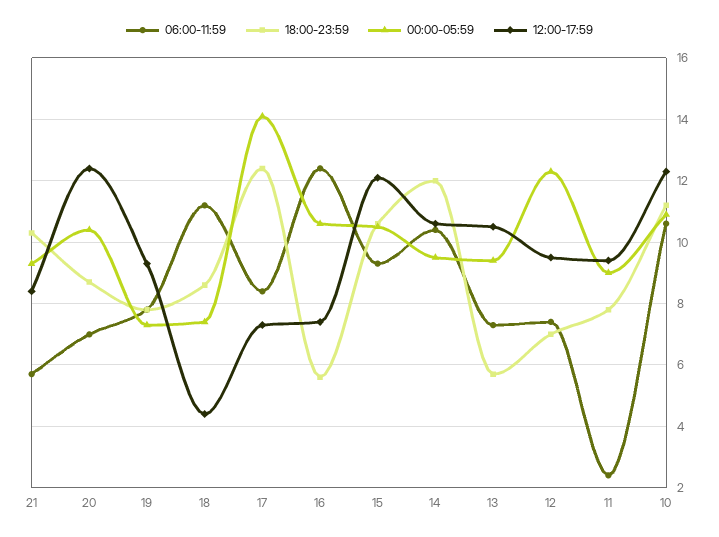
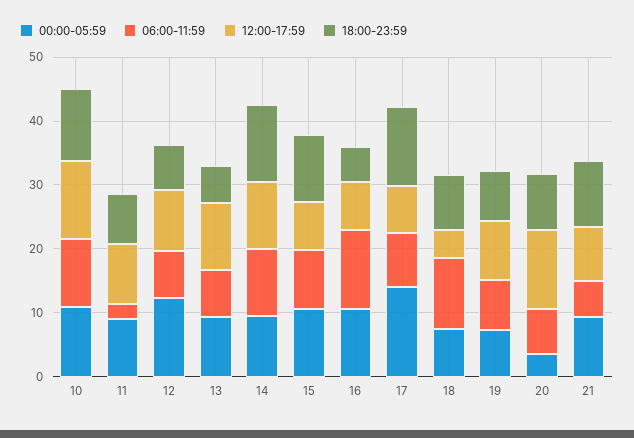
  {
    "06:00-11:59": {
      "21": 5.5,
      "20": 7,
      "19": 8,
      "18": 11,
      "17": 8.5,
      "16": 12.5,
      "15": 9.5,
      "14": 10.5,
      "13": 7.5,
      "12": 7.5,
      "11": 2.5,
      "10": 10.5
    },
    "18:00-23:59": {
      "21": 10.5,
      "20": 8.5,
      "19": 8,
      "18": 8.5,
      "17": 12.5,
      "16": 5.5,
      "15": 10.5,
      "14": 12,
      "13": 5.5,
      "12": 7,
      "11": 8,
      "10": 11
    },
    "00:00-05:59": {
      "21": 9.5,
-     "20": 10.5,
+     "20": 4,
      "19": 7.5,
      "18": 7.5,
      "17": 14,
      "16": 10.5,
      "15": 10.5,
      "14": 9.5,
      "13": 9.5,
      "12": 12.5,
      "11": 9,
      "10": 11
    },
    "12:00-17:59": {
      "21": 8.5,
      "20": 12.5,
      "19": 9.5,
      "18": 4.5,
      "17": 7.5,
      "16": 7.5,
-     "15": 12,
+     "15": 8,
      "14": 10.5,
      "13": 10.5,
      "12": 9.5,
      "11": 9.5,
      "10": 12.5
    }
  }

